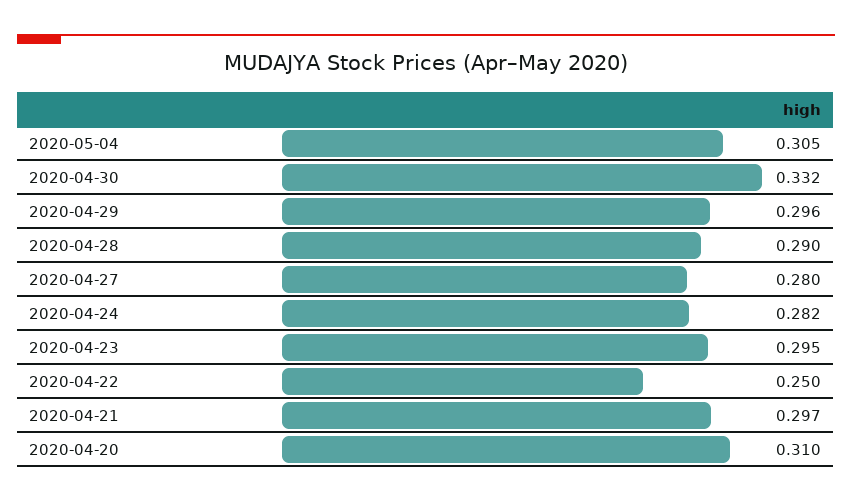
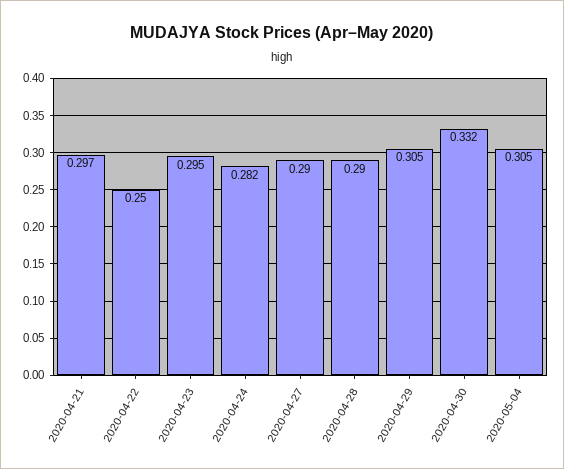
  {
    "2020-05-04": 0.305,
    "2020-04-30": 0.332,
-   "2020-04-29": 0.296,
+   "2020-04-29": 0.305,
    "2020-04-28": 0.29,
-   "2020-04-27": 0.28,
+   "2020-04-27": 0.29,
    "2020-04-24": 0.282,
    "2020-04-23": 0.295,
    "2020-04-22": 0.25,
-   "2020-04-21": 0.297,
+   "2020-04-21": 0.297
-   "2020-04-20": 0.31
  }

